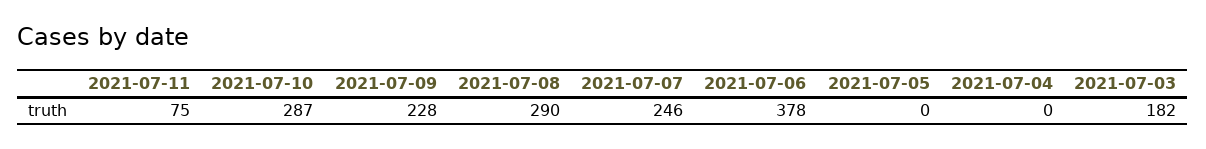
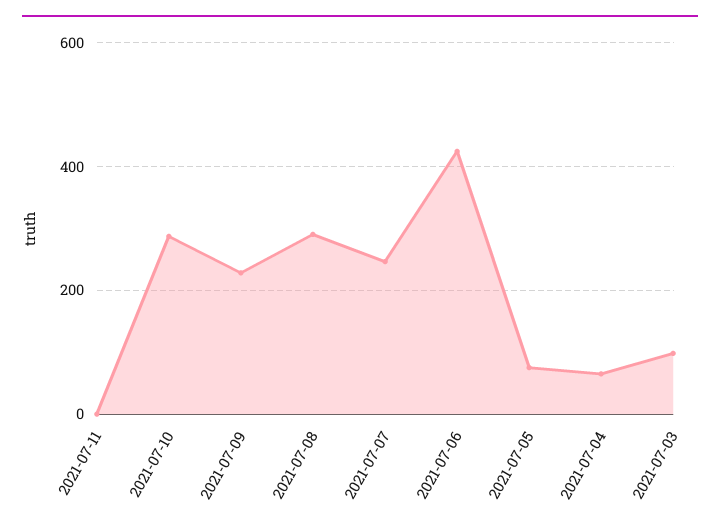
  {
-   "2021-07-11": 75,
+   "2021-07-11": 0,
    "2021-07-10": 287,
    "2021-07-09": 228,
    "2021-07-08": 290,
    "2021-07-07": 246,
-   "2021-07-06": 378,
+   "2021-07-06": 420,
-   "2021-07-05": 0,
+   "2021-07-05": 80,
-   "2021-07-04": 0,
+   "2021-07-04": 60,
-   "2021-07-03": 182
+   "2021-07-03": 100
  }

